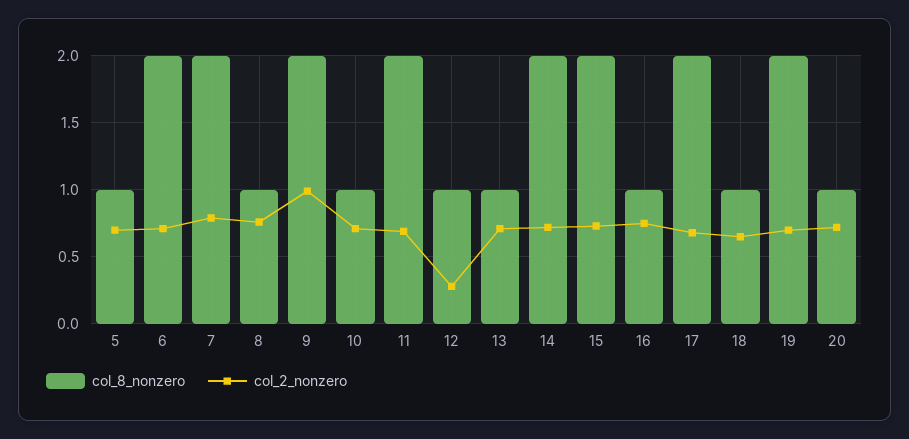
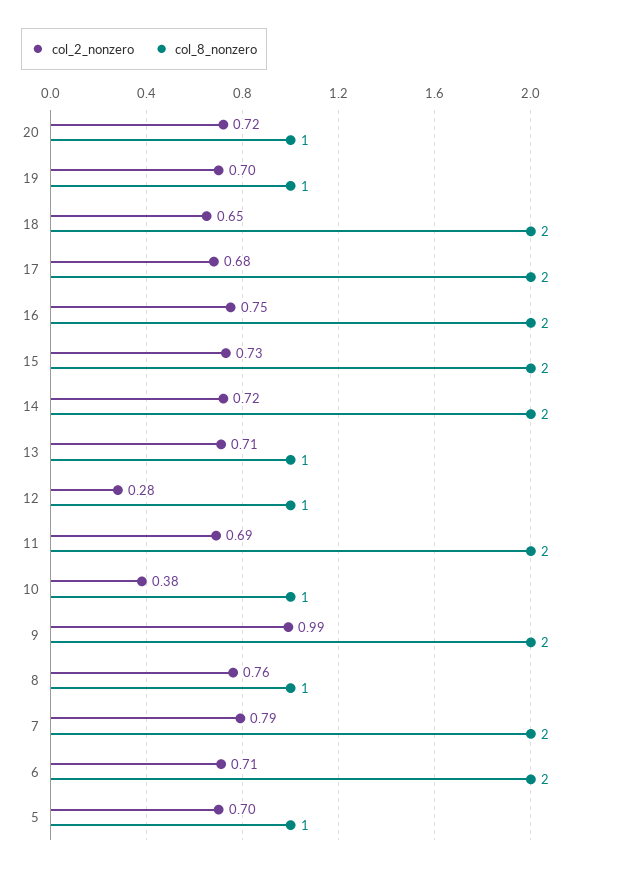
  {
    "col_8_nonzero": {
      "5": 1,
      "6": 2,
      "7": 2,
      "8": 1,
      "9": 2,
      "10": 1,
      "11": 2,
      "12": 1,
      "13": 1,
      "14": 2,
      "15": 2,
-     "16": 1,
+     "16": 2,
      "17": 2,
-     "18": 1,
+     "18": 2,
-     "19": 2,
+     "19": 1,
      "20": 1
    },
    "col_2_nonzero": {
      "5": 0.7,
      "6": 0.71,
      "7": 0.79,
      "8": 0.76,
      "9": 0.99,
-     "10": 0.7,
+     "10": 0.38,
      "11": 0.69,
      "12": 0.28,
      "13": 0.71,
      "14": 0.72,
      "15": 0.73,
      "16": 0.75,
      "17": 0.68,
      "18": 0.65,
      "19": 0.7,
      "20": 0.72
    }
  }

